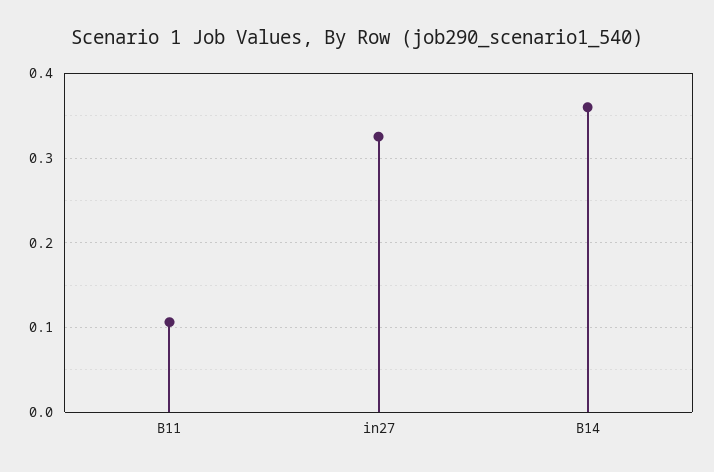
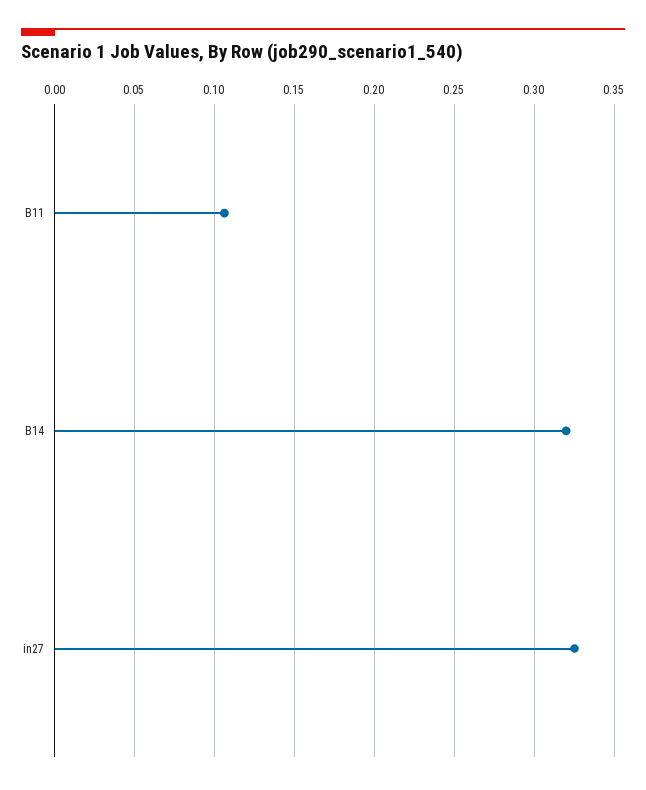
  {
    "B11": 0.105,
    "in27": 0.325,
-   "B14": 0.36
+   "B14": 0.32
  }

